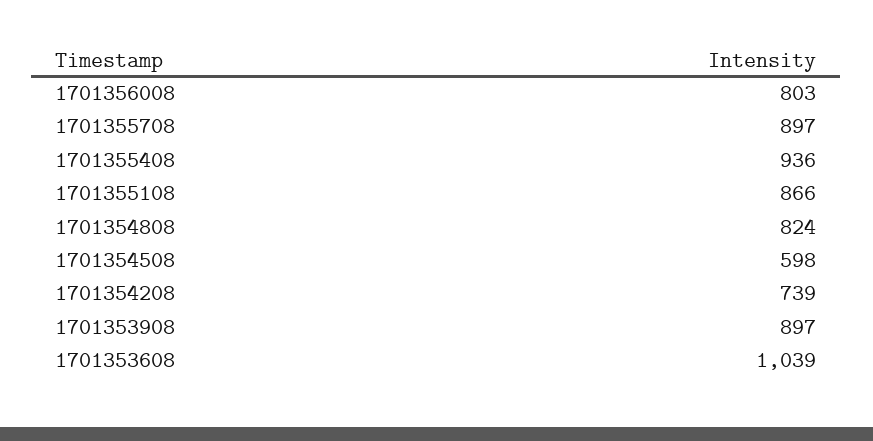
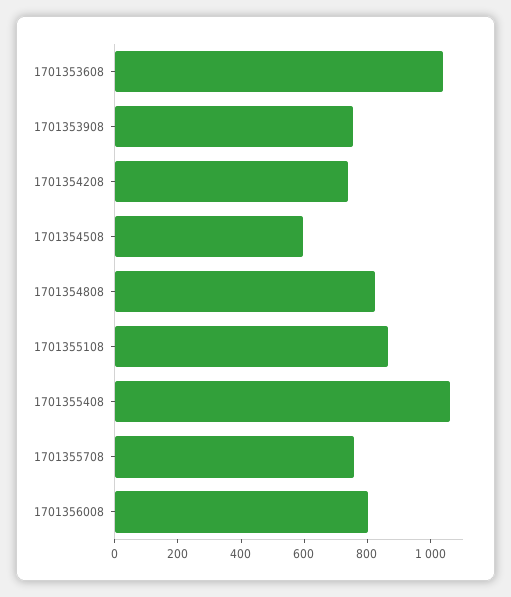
  {
    "1701356008": 803,
-   "1701355708": 897,
+   "1701355708": 750,
-   "1701355408": 936,
+   "1701355408": 1050,
    "1701355108": 866,
    "1701354808": 824,
    "1701354508": 598,
    "1701354208": 739,
-   "1701353908": 897,
+   "1701353908": 750,
    "1701353608": 1039
  }

